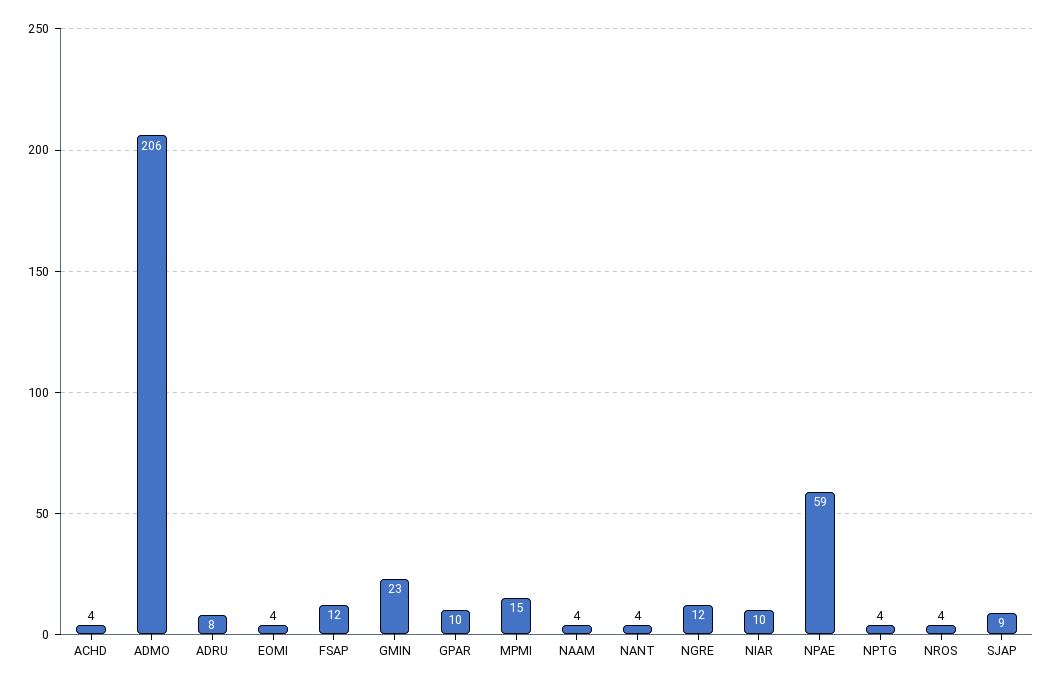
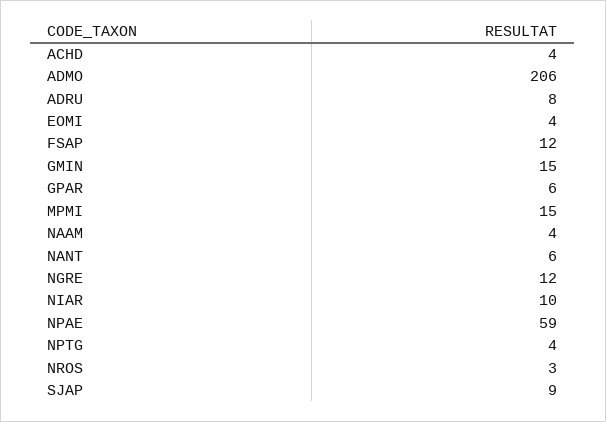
  {
    "ACHD": 4,
    "ADMO": 206,
    "ADRU": 8,
    "EOMI": 4,
    "FSAP": 12,
-   "GMIN": 23,
+   "GMIN": 15,
-   "GPAR": 10,
+   "GPAR": 6,
    "MPMI": 15,
    "NAAM": 4,
-   "NANT": 4,
+   "NANT": 6,
    "NGRE": 12,
    "NIAR": 10,
    "NPAE": 59,
    "NPTG": 4,
-   "NROS": 4,
+   "NROS": 3,
    "SJAP": 9
  }

